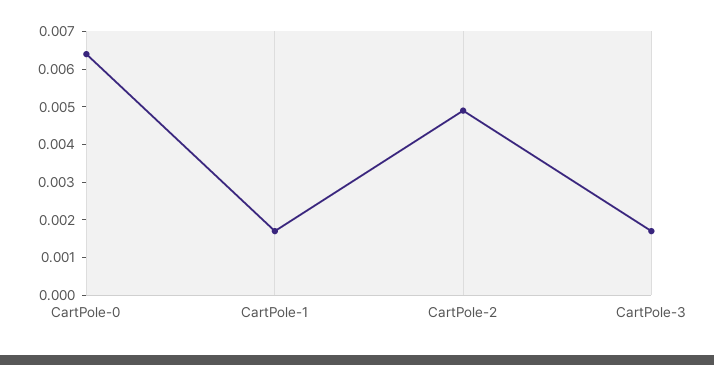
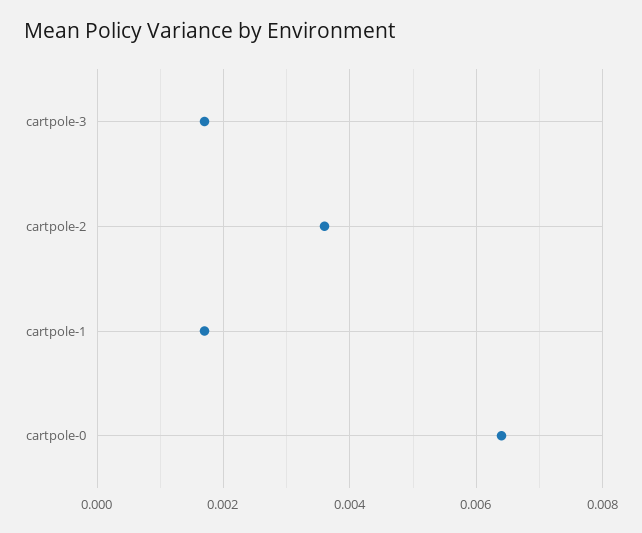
  {
    "CartPole-0": 0.0065,
    "CartPole-1": 0.0015,
-   "CartPole-2": 0.005,
+   "CartPole-2": 0.0035,
    "CartPole-3": 0.0015
  }

